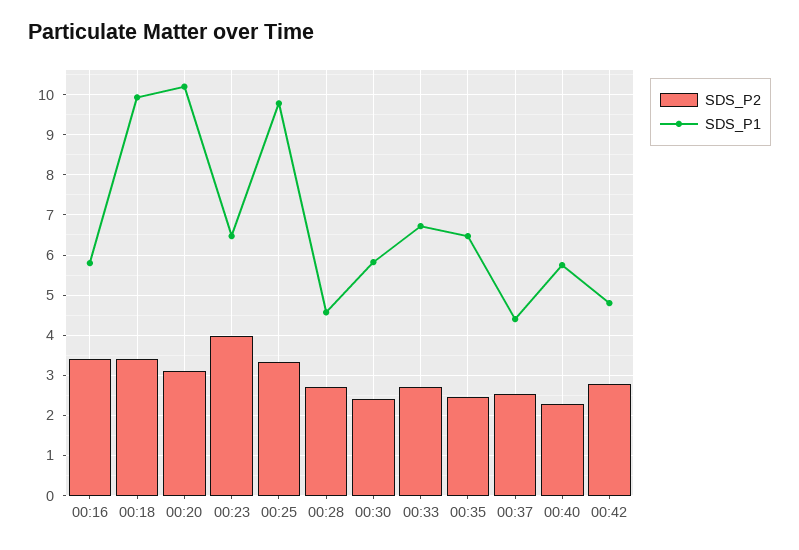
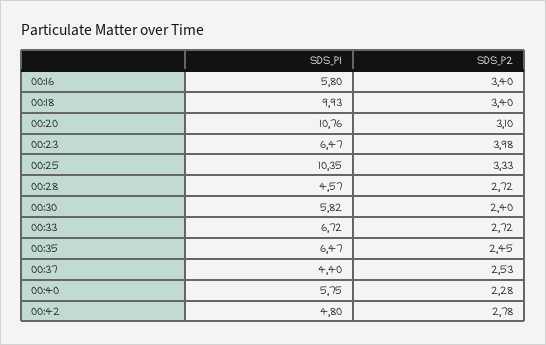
  {
    "SDS_P2": {
      "00:16": 3.4,
      "00:18": 3.4,
      "00:20": 3.1,
      "00:23": 3.98,
      "00:25": 3.33,
      "00:28": 2.72,
      "00:30": 2.4,
      "00:33": 2.72,
      "00:35": 2.45,
      "00:37": 2.53,
      "00:40": 2.28,
      "00:42": 2.78
    },
    "SDS_P1": {
      "00:16": 5.8,
      "00:18": 9.93,
-     "00:20": 10.2,
+     "00:20": 10.76,
      "00:23": 6.47,
-     "00:25": 9.8,
+     "00:25": 10.35,
      "00:28": 4.57,
      "00:30": 5.82,
      "00:33": 6.72,
      "00:35": 6.47,
      "00:37": 4.4,
      "00:40": 5.75,
      "00:42": 4.8
    }
  }

